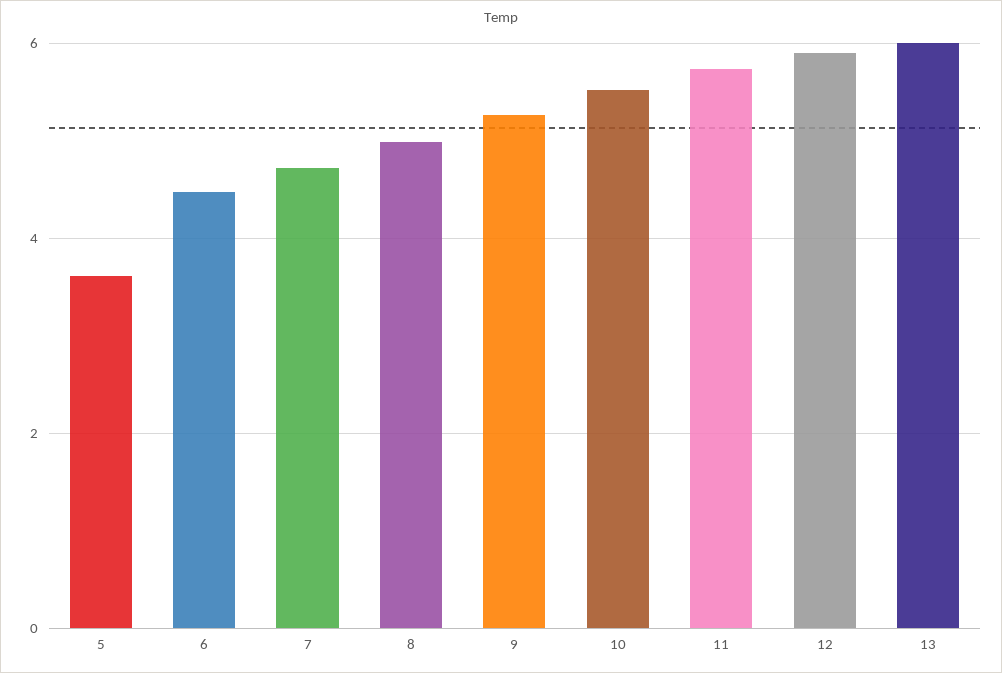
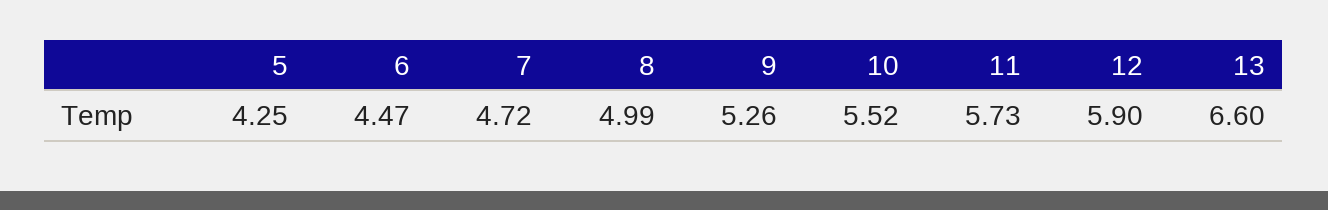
  {
-   "5": 3.6,
+   "5": 4.25,
    "6": 4.47,
    "7": 4.72,
    "8": 4.99,
    "9": 5.26,
    "10": 5.52,
    "11": 5.73,
    "12": 5.9,
-   "13": 6
+   "13": 6.6
  }

